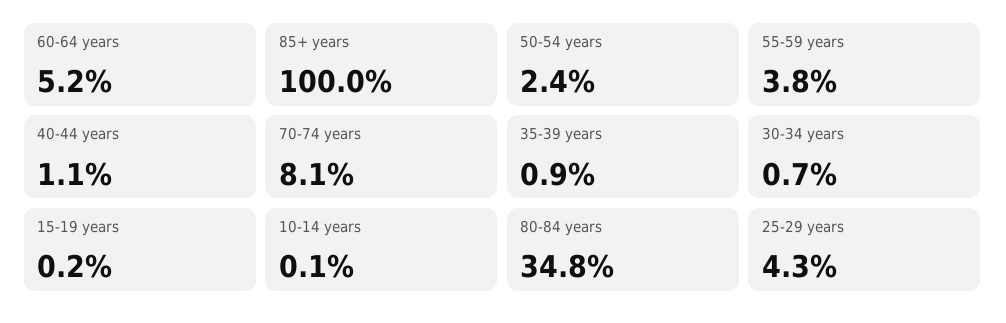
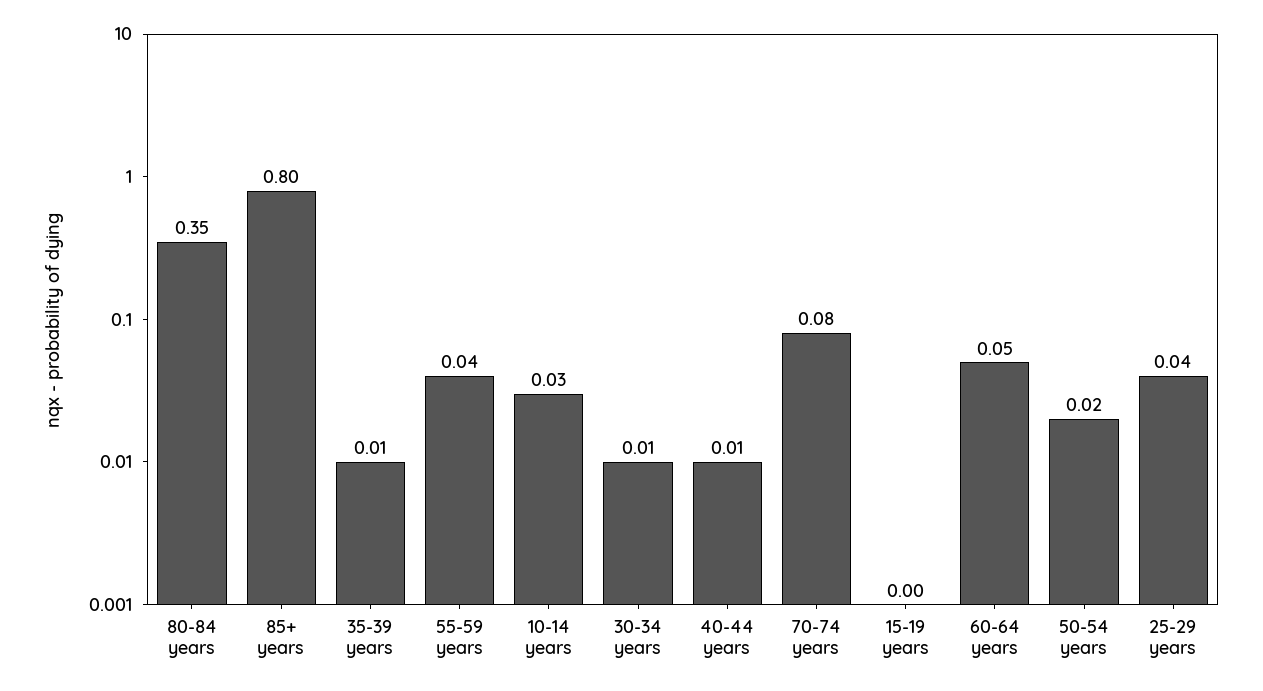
  {
    "60-64 years": 0.052,
-   "85+ years": 1,
+   "85+ years": 0.8,
    "50-54 years": 0.024,
    "55-59 years": 0.038,
    "40-44 years": 0.011,
    "70-74 years": 0.081,
    "35-39 years": 0.009,
    "30-34 years": 0.007,
    "15-19 years": 0.002,
-   "10-14 years": 0.001,
+   "10-14 years": 0.03,
    "80-84 years": 0.348,
    "25-29 years": 0.043
  }

